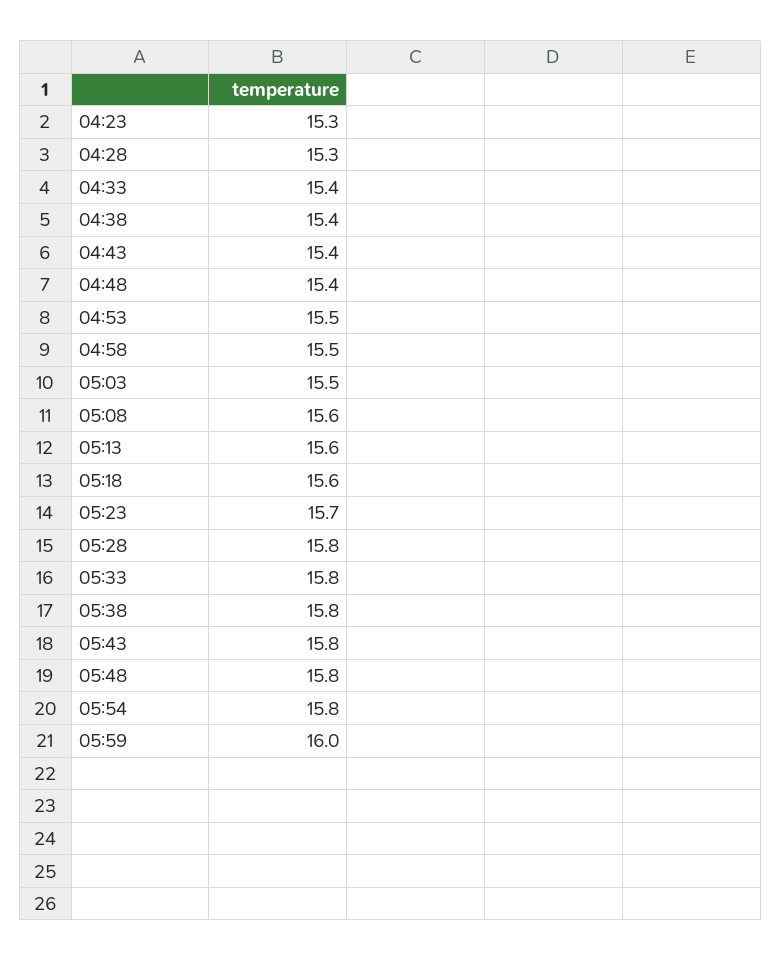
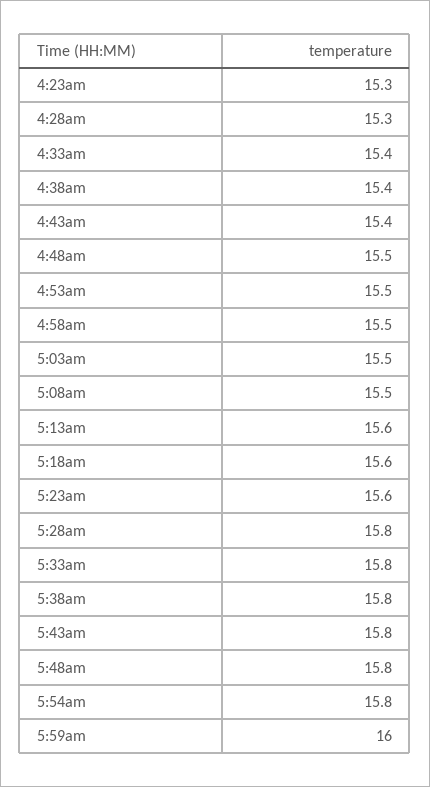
  {
    "04:23": 15.3,
    "04:28": 15.3,
    "04:33": 15.4,
    "04:38": 15.4,
    "04:43": 15.4,
-   "04:48": 15.4,
+   "04:48": 15.5,
    "04:53": 15.5,
    "04:58": 15.5,
    "05:03": 15.5,
-   "05:08": 15.6,
+   "05:08": 15.5,
    "05:13": 15.6,
    "05:18": 15.6,
-   "05:23": 15.7,
+   "05:23": 15.6,
    "05:28": 15.8,
    "05:33": 15.8,
    "05:38": 15.8,
    "05:43": 15.8,
    "05:48": 15.8,
    "05:54": 15.8,
    "05:59": 16
  }

